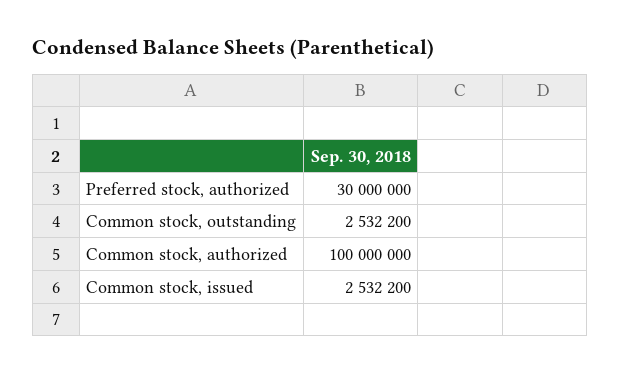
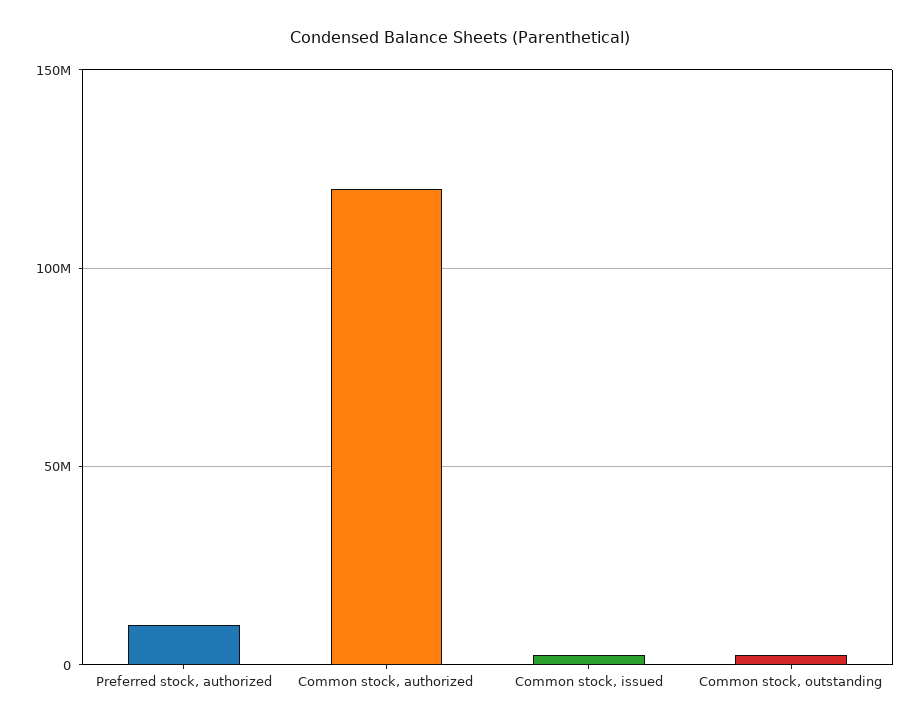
  {
-   "Preferred stock, authorized": 30000000,
+   "Preferred stock, authorized": 10000000,
    "Common stock, outstanding": 2532200,
-   "Common stock, authorized": 100000000,
+   "Common stock, authorized": 120000000,
    "Common stock, issued": 2532200
  }

